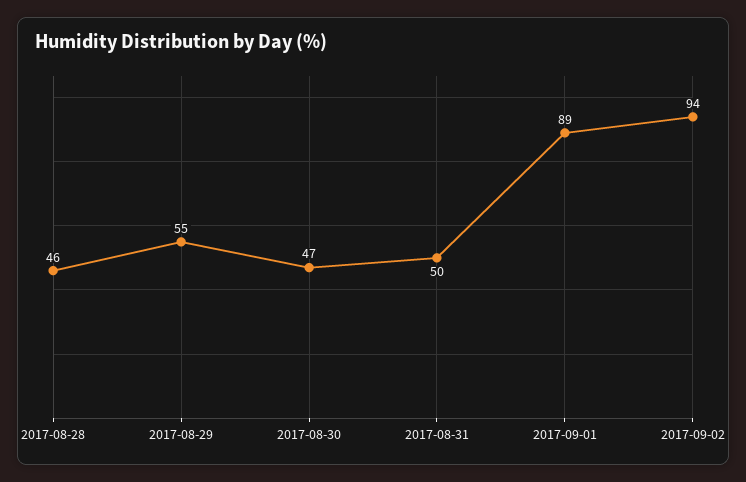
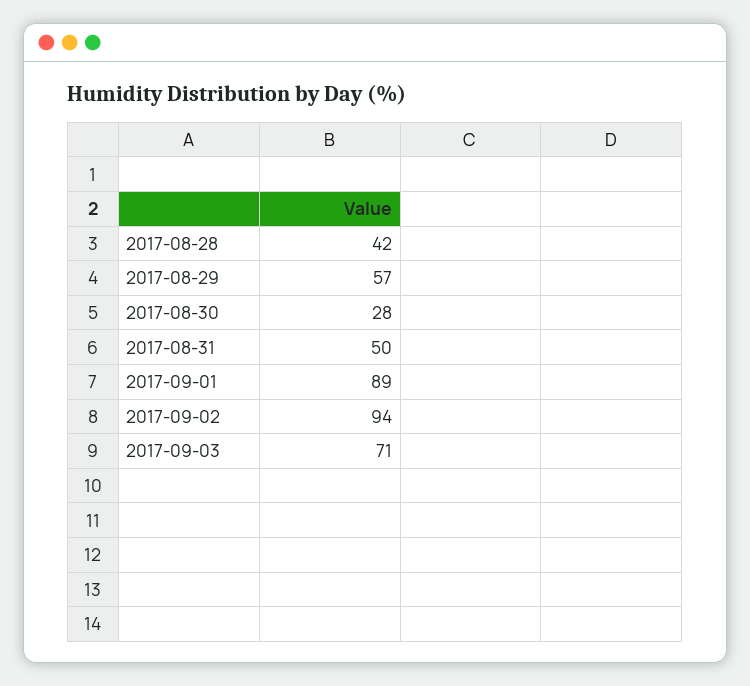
  {
-   "2017-08-28": 46,
+   "2017-08-28": 42,
-   "2017-08-29": 55,
+   "2017-08-29": 57,
-   "2017-08-30": 47,
+   "2017-08-30": 28,
    "2017-08-31": 50,
    "2017-09-01": 89,
-   "2017-09-02": 94
+   "2017-09-02": 94,
+   "2017-09-03": 71
  }

